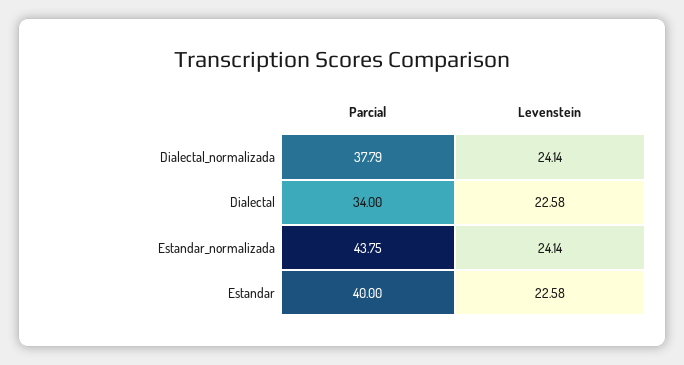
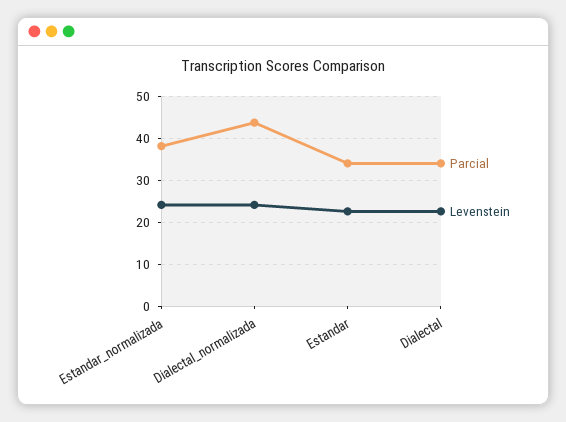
  {
    "Parcial": {
-     "Dialectal_normalizada": 37.79,
+     "Dialectal_normalizada": 44,
      "Dialectal": 34,
-     "Estandar_normalizada": 43.75,
+     "Estandar_normalizada": 38,
-     "Estandar": 40
+     "Estandar": 34
    },
    "Levenstein": {
      "Dialectal_normalizada": 24.14,
      "Dialectal": 22.58,
      "Estandar_normalizada": 24.14,
      "Estandar": 22.58
    }
  }

